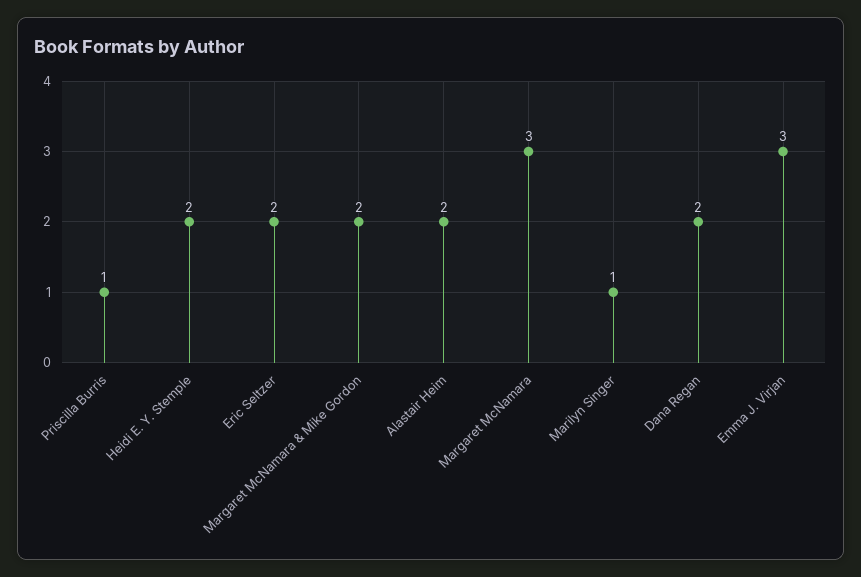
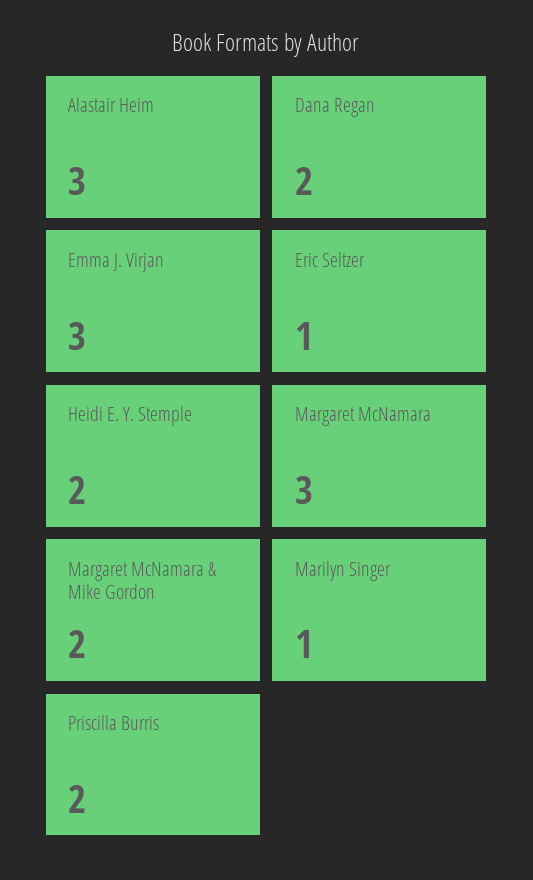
  {
-   "Priscilla Burris": 1,
+   "Priscilla Burris": 2,
    "Heidi E. Y. Stemple": 2,
-   "Eric Seltzer": 2,
+   "Eric Seltzer": 1,
    "Margaret McNamara & Mike Gordon": 2,
-   "Alastair Heim": 2,
+   "Alastair Heim": 3,
    "Margaret McNamara": 3,
    "Marilyn Singer": 1,
    "Dana Regan": 2,
    "Emma J. Virjan": 3
  }

